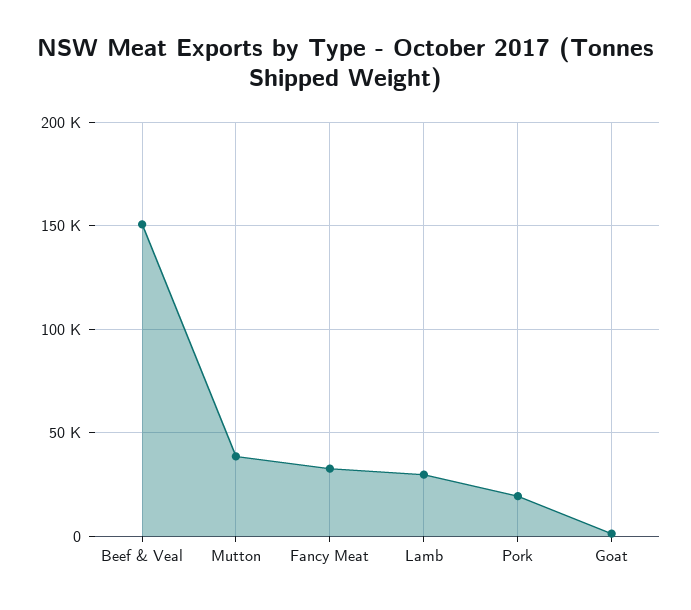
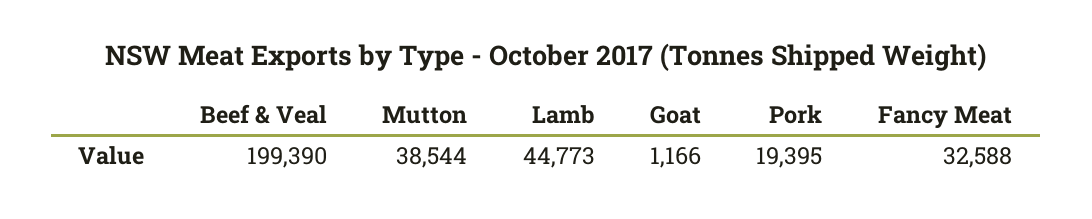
  {
-   "Beef & Veal": 150000,
+   "Beef & Veal": 199390,
    "Mutton": 38544,
    "Fancy Meat": 32588,
-   "Lamb": 30000,
+   "Lamb": 44773,
    "Pork": 19395,
    "Goat": 1166
  }

